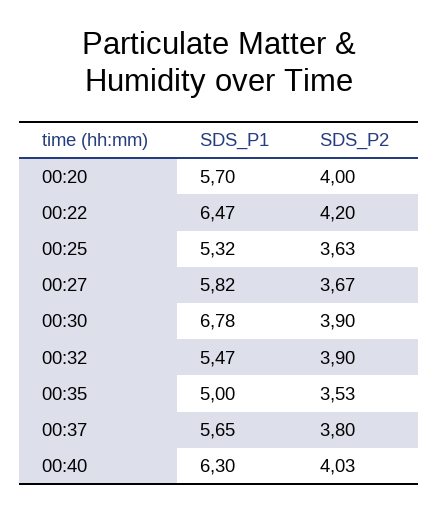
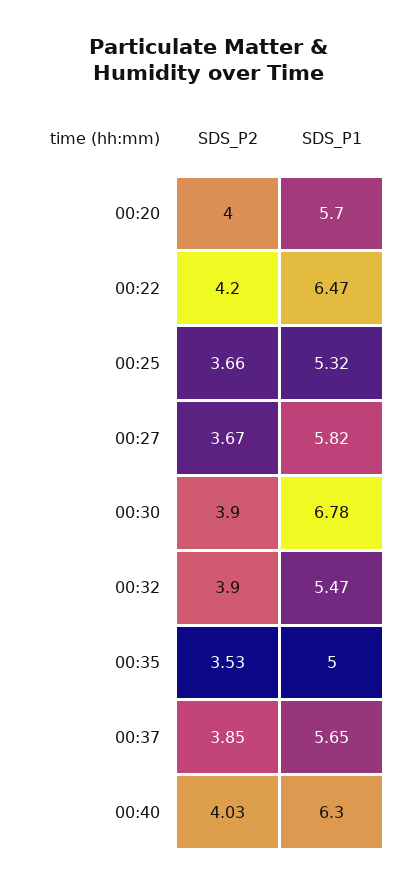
  {
    "SDS_P1": {
      "00:20": 5.7,
      "00:22": 6.47,
      "00:25": 5.32,
      "00:27": 5.82,
      "00:30": 6.78,
      "00:32": 5.47,
      "00:35": 5,
      "00:37": 5.65,
      "00:40": 6.3
    },
    "SDS_P2": {
      "00:20": 4,
      "00:22": 4.2,
-     "00:25": 3.63,
+     "00:25": 3.66,
      "00:27": 3.67,
      "00:30": 3.9,
      "00:32": 3.9,
      "00:35": 3.53,
-     "00:37": 3.8,
+     "00:37": 3.85,
      "00:40": 4.03
    }
  }

